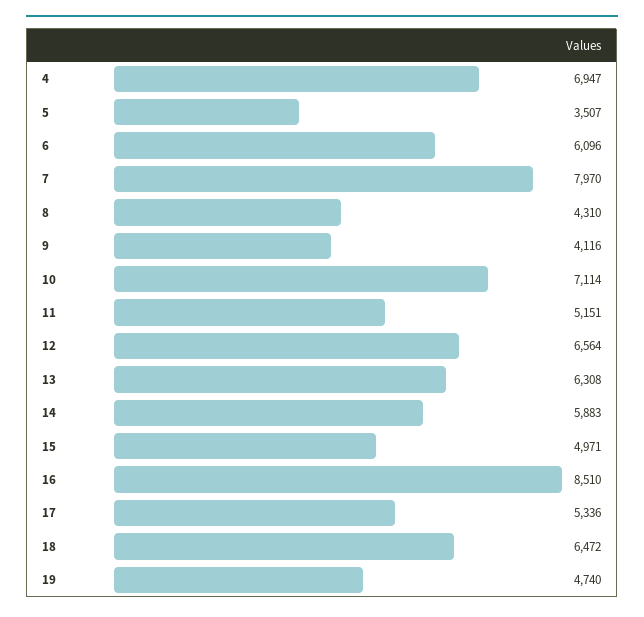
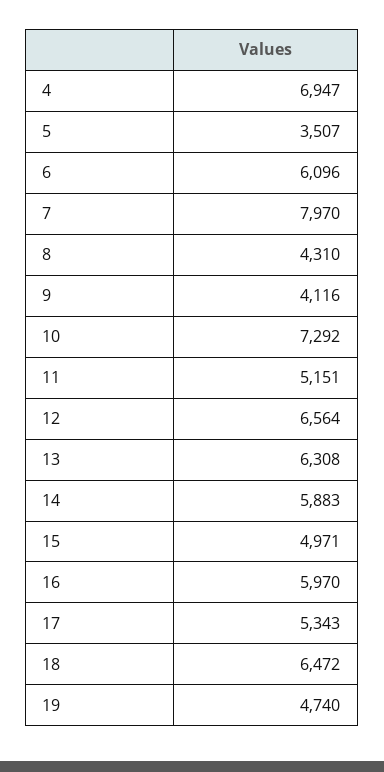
  {
    "4": 6947,
    "5": 3507,
    "6": 6096,
    "7": 7970,
    "8": 4310,
    "9": 4116,
-   "10": 7114,
+   "10": 7292,
    "11": 5151,
    "12": 6564,
    "13": 6308,
    "14": 5883,
    "15": 4971,
-   "16": 8510,
+   "16": 5970,
-   "17": 5336,
+   "17": 5343,
    "18": 6472,
    "19": 4740
  }

